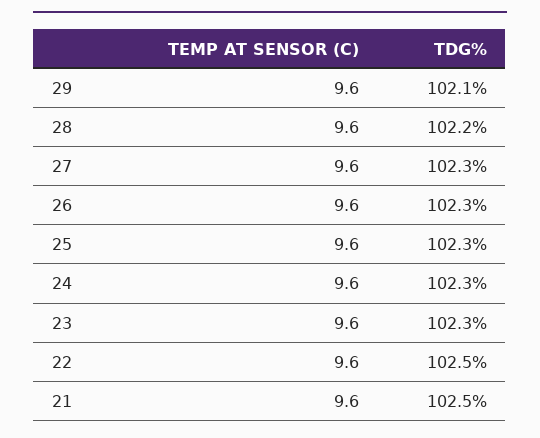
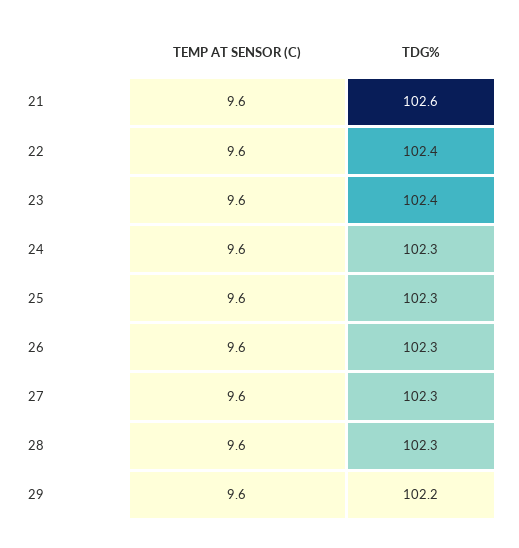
  {
    "TEMP AT SENSOR (C)": {
      "29": 9.6,
      "28": 9.6,
      "27": 9.6,
      "26": 9.6,
      "25": 9.6,
      "24": 9.6,
      "23": 9.6,
      "22": 9.6,
      "21": 9.6
    },
    "TDG%": {
-     "29": 102.1,
+     "29": 102.2,
-     "28": 102.2,
+     "28": 102.3,
      "27": 102.3,
      "26": 102.3,
      "25": 102.3,
      "24": 102.3,
-     "23": 102.3,
+     "23": 102.4,
-     "22": 102.5,
+     "22": 102.4,
-     "21": 102.5
+     "21": 102.6
    }
  }

